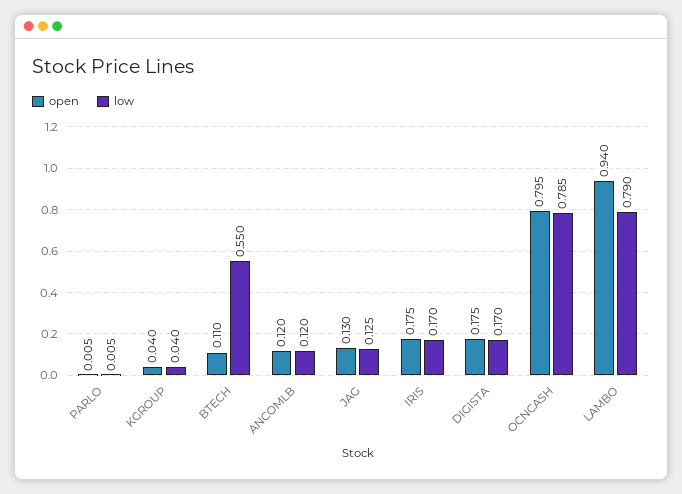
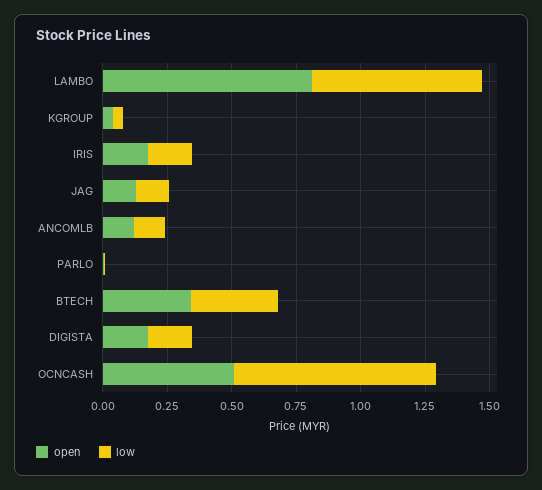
  {
    "open": {
      "PARLO": 0.005,
      "KGROUP": 0.04,
-     "BTECH": 0.11,
+     "BTECH": 0.35,
      "ANCOMLB": 0.12,
      "JAG": 0.13,
      "IRIS": 0.175,
      "DIGISTA": 0.175,
-     "OCNCASH": 0.795,
+     "OCNCASH": 0.5,
-     "LAMBO": 0.94
+     "LAMBO": 0.8
    },
    "low": {
      "PARLO": 0.005,
      "KGROUP": 0.04,
-     "BTECH": 0.55,
+     "BTECH": 0.35,
      "ANCOMLB": 0.12,
      "JAG": 0.125,
      "IRIS": 0.17,
      "DIGISTA": 0.17,
      "OCNCASH": 0.785,
-     "LAMBO": 0.79
+     "LAMBO": 0.65
    }
  }

